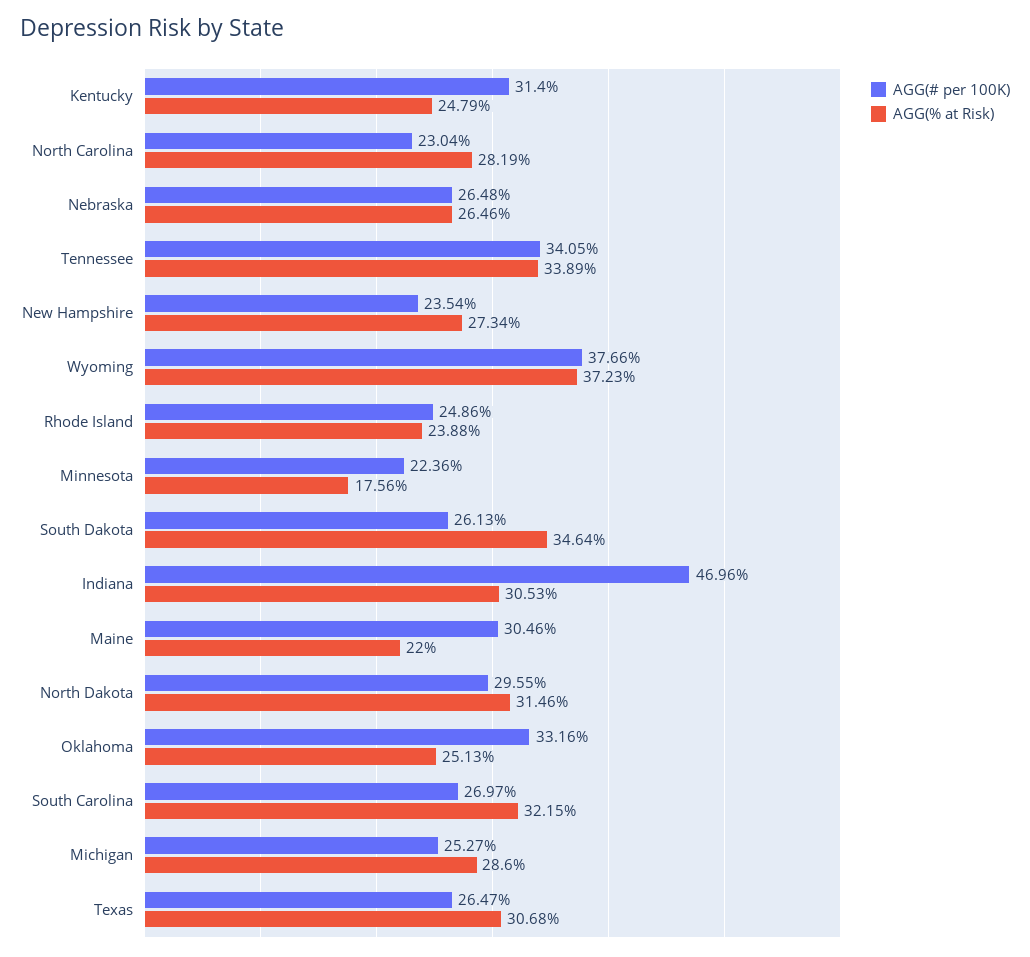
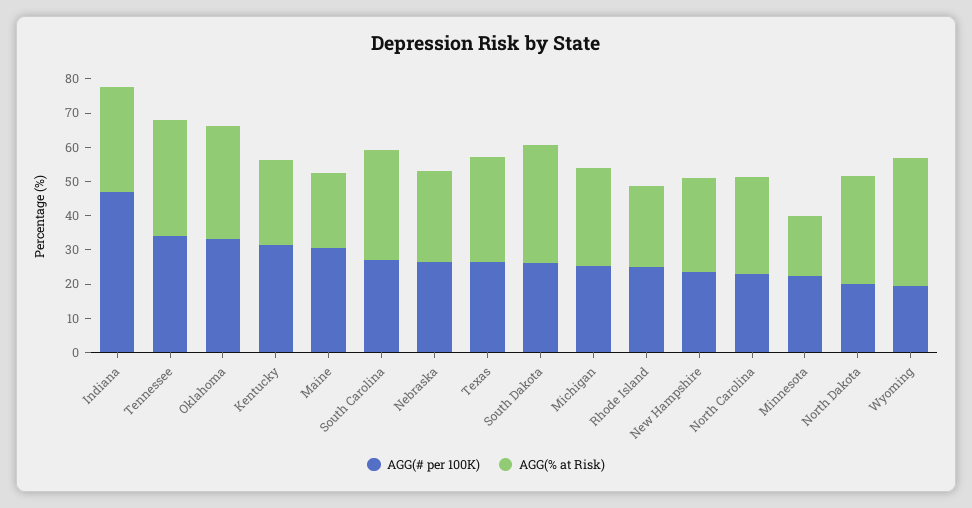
  {
    "AGG(# per 100K)": {
      "Kentucky": 31.4,
      "North Carolina": 23.04,
      "Nebraska": 26.48,
      "Tennessee": 34.05,
      "New Hampshire": 23.54,
-     "Wyoming": 37.66,
+     "Wyoming": 20,
      "Rhode Island": 24.86,
      "Minnesota": 22.36,
      "South Dakota": 26.13,
      "Indiana": 46.96,
      "Maine": 30.46,
-     "North Dakota": 29.55,
+     "North Dakota": 20,
      "Oklahoma": 33.16,
      "South Carolina": 26.97,
      "Michigan": 25.27,
      "Texas": 26.47
    },
    "AGG(% at Risk)": {
      "Kentucky": 24.79,
      "North Carolina": 28.19,
      "Nebraska": 26.46,
      "Tennessee": 33.89,
      "New Hampshire": 27.34,
      "Wyoming": 37.23,
      "Rhode Island": 23.88,
      "Minnesota": 17.56,
      "South Dakota": 34.64,
      "Indiana": 30.53,
      "Maine": 22,
      "North Dakota": 31.46,
-     "Oklahoma": 25.13,
+     "Oklahoma": 32.5,
      "South Carolina": 32.15,
      "Michigan": 28.6,
      "Texas": 30.68
    }
  }

